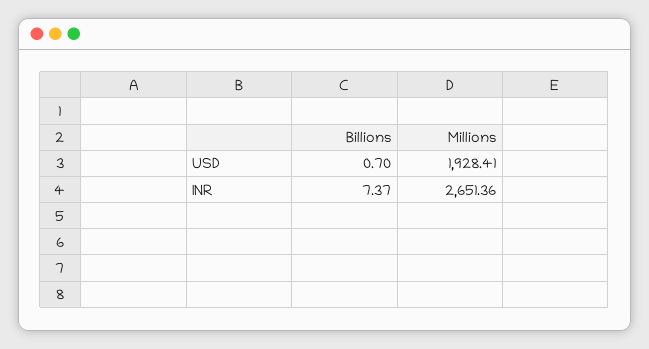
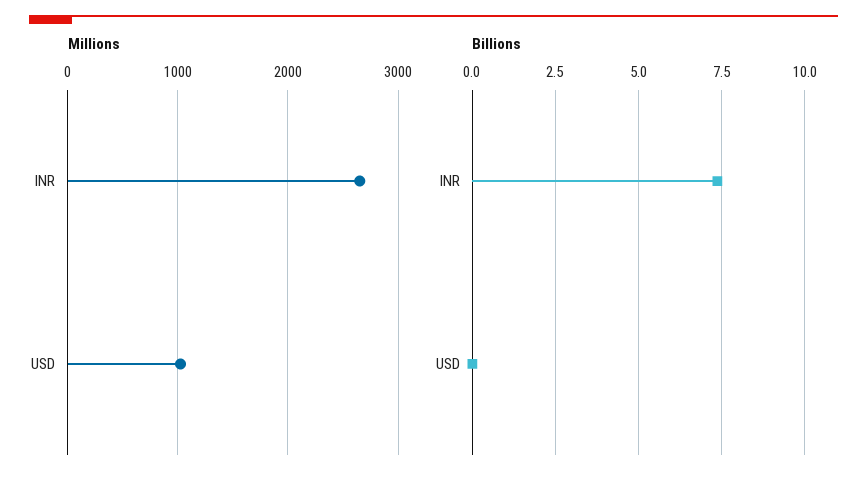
  {
    "Billions": {
-     "USD": 0.7,
+     "USD": 0,
      "INR": 7.37
    },
    "Millions": {
-     "USD": 1928.41,
+     "USD": 1000,
      "INR": 2651.36
    }
  }

